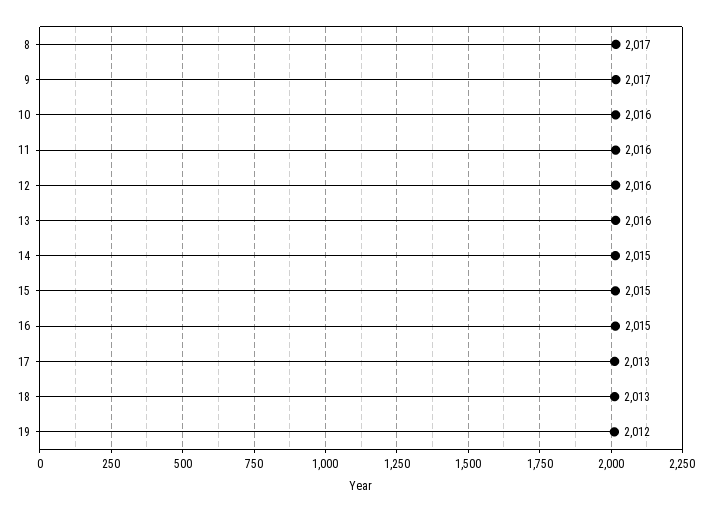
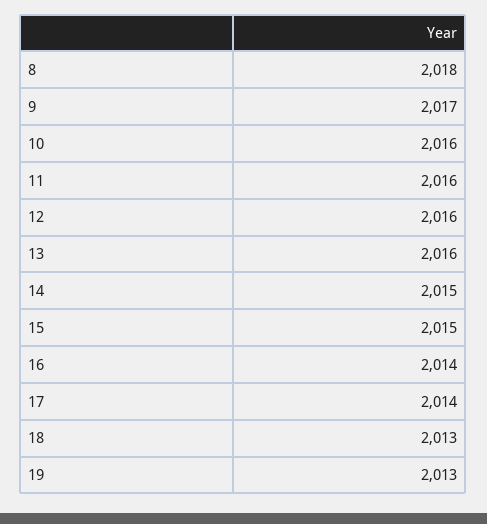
  {
-   "8": 2017,
+   "8": 2018,
    "9": 2017,
    "10": 2016,
    "11": 2016,
    "12": 2016,
    "13": 2016,
    "14": 2015,
    "15": 2015,
-   "16": 2015,
+   "16": 2014,
-   "17": 2013,
+   "17": 2014,
    "18": 2013,
-   "19": 2012
+   "19": 2013
  }

